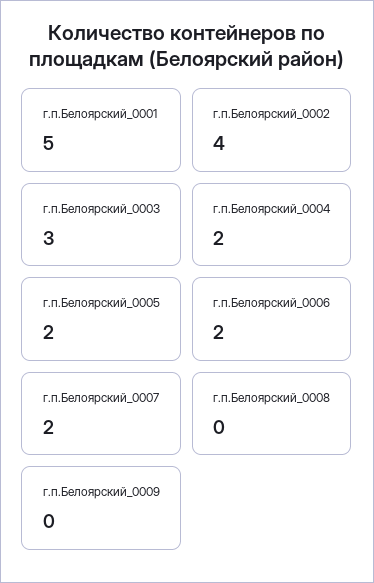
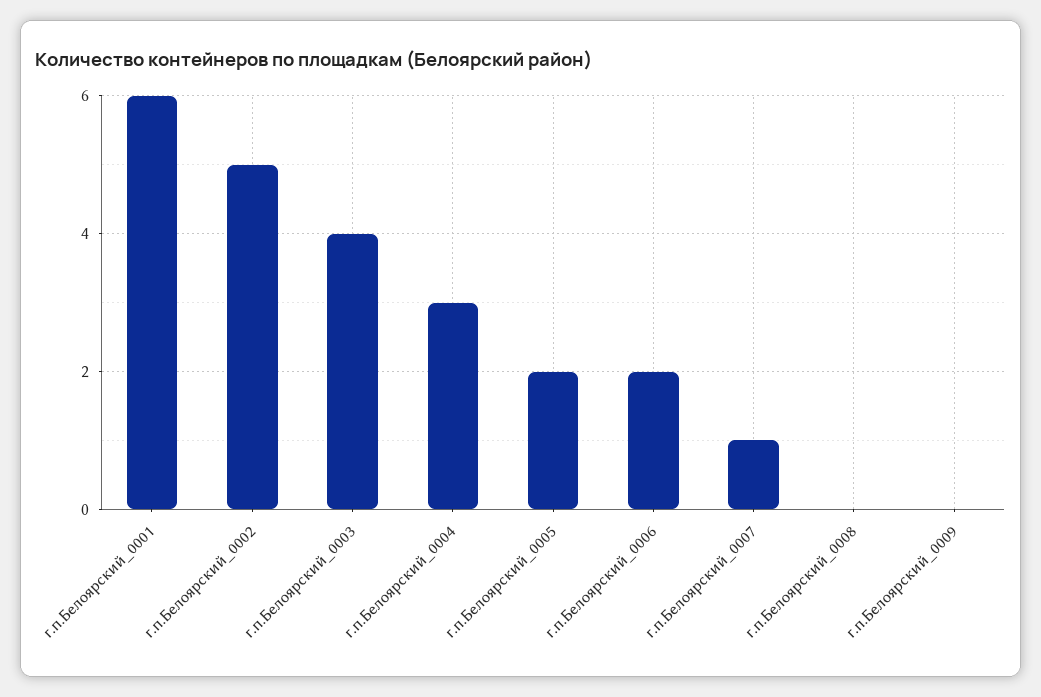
  {
-   "г.п.Белоярский_0001": 5,
+   "г.п.Белоярский_0001": 6,
-   "г.п.Белоярский_0002": 4,
+   "г.п.Белоярский_0002": 5,
-   "г.п.Белоярский_0003": 3,
+   "г.п.Белоярский_0003": 4,
-   "г.п.Белоярский_0004": 2,
+   "г.п.Белоярский_0004": 3,
    "г.п.Белоярский_0005": 2,
    "г.п.Белоярский_0006": 2,
-   "г.п.Белоярский_0007": 2,
+   "г.п.Белоярский_0007": 1,
    "г.п.Белоярский_0008": 0,
    "г.п.Белоярский_0009": 0
  }

